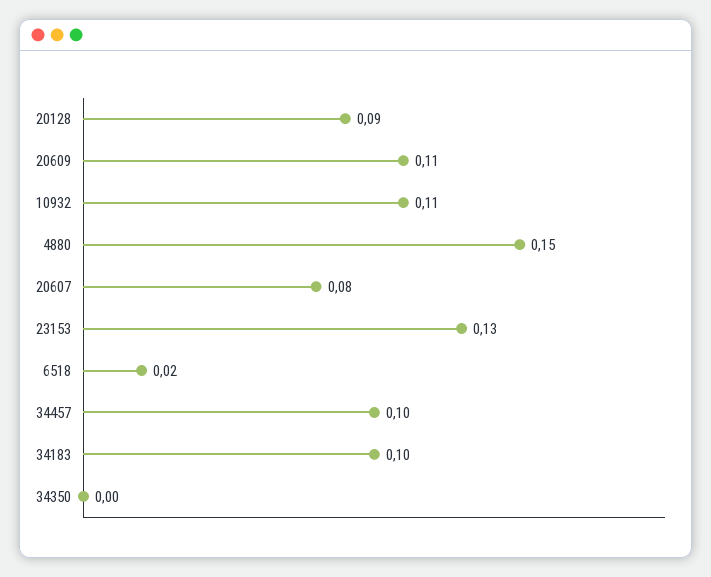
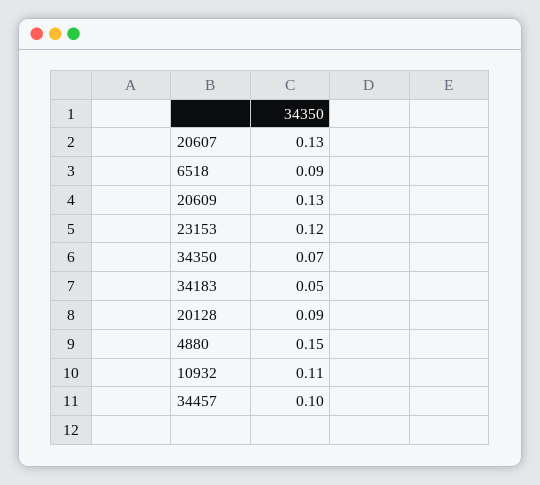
  {
    "20128": 0.09,
-   "20609": 0.11,
+   "20609": 0.13,
    "10932": 0.11,
    "4880": 0.15,
-   "20607": 0.08,
+   "20607": 0.13,
-   "23153": 0.13,
+   "23153": 0.12,
-   "6518": 0.02,
+   "6518": 0.09,
    "34457": 0.1,
-   "34183": 0.1,
+   "34183": 0.05,
-   "34350": 0
+   "34350": 0.07
  }

